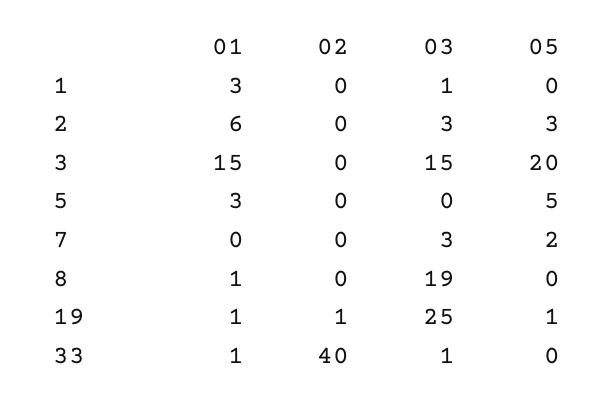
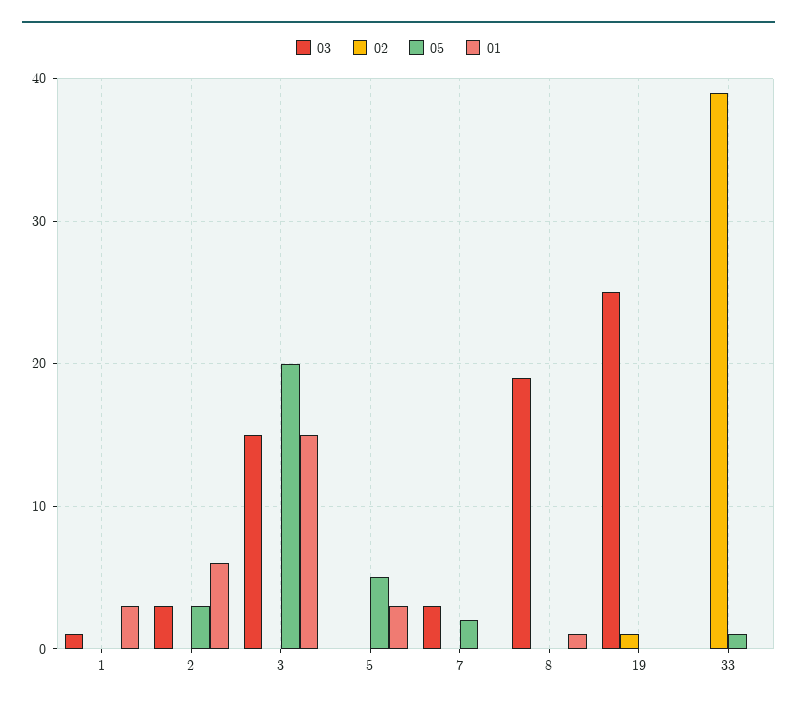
  {
    "01": {
      "1": 3,
      "2": 6,
      "3": 15,
      "5": 3,
      "7": 0,
      "8": 1,
-     "19": 1,
+     "19": 0,
-     "33": 1
+     "33": 0
    },
    "02": {
      "1": 0,
      "2": 0,
      "3": 0,
      "5": 0,
      "7": 0,
      "8": 0,
      "19": 1,
-     "33": 40
+     "33": 39
    },
    "03": {
      "1": 1,
      "2": 3,
      "3": 15,
      "5": 0,
      "7": 3,
      "8": 19,
      "19": 25,
-     "33": 1
+     "33": 0
    },
    "05": {
      "1": 0,
      "2": 3,
      "3": 20,
      "5": 5,
      "7": 2,
      "8": 0,
-     "19": 1,
+     "19": 0,
-     "33": 0
+     "33": 1
    }
  }

